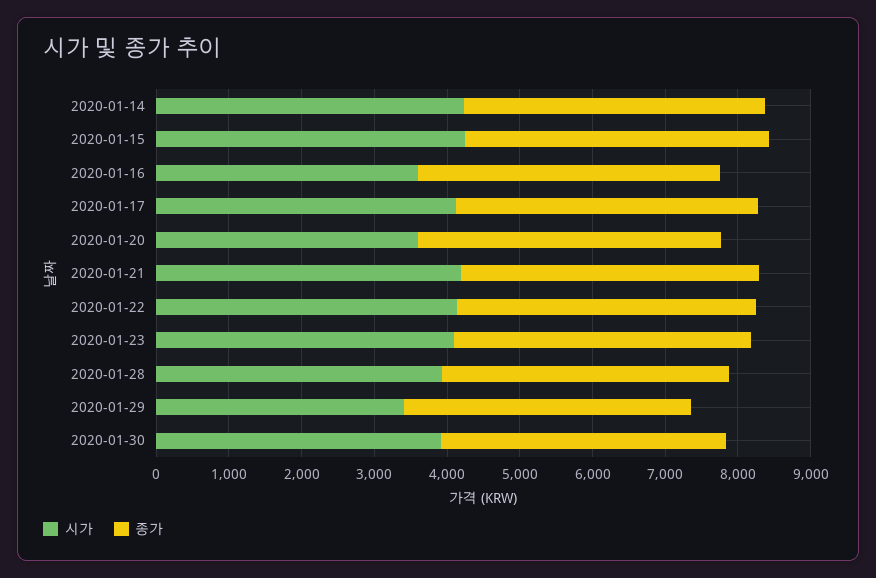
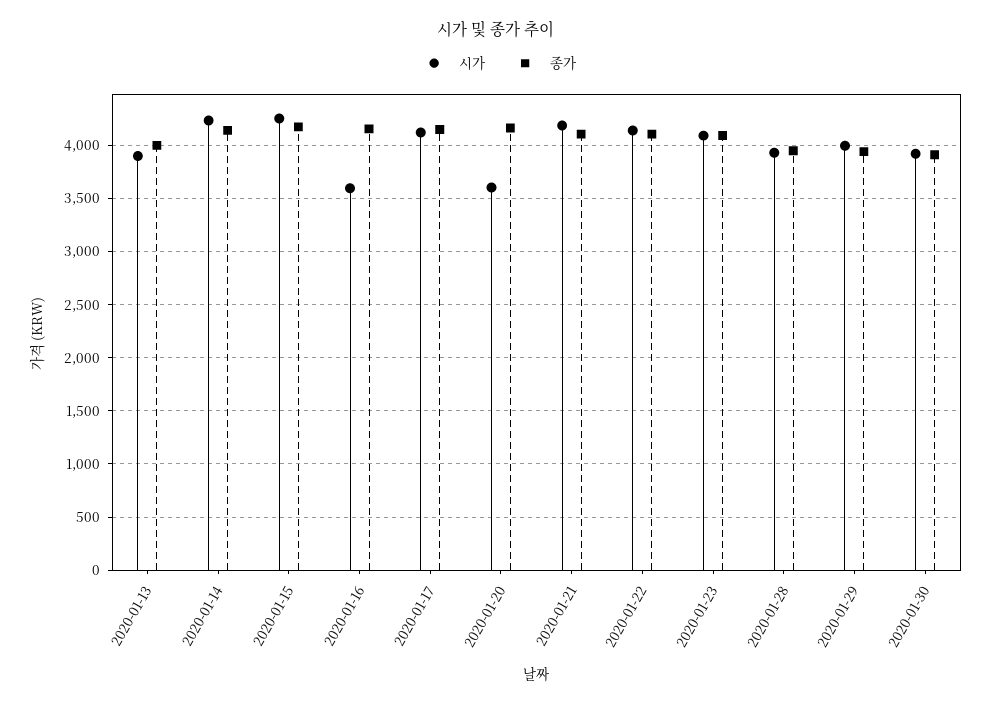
  {
    "시가": {
      "2020-01-14": 4200,
      "2020-01-15": 4300,
      "2020-01-16": 3600,
      "2020-01-17": 4100,
      "2020-01-20": 3600,
      "2020-01-21": 4200,
      "2020-01-22": 4100,
      "2020-01-23": 4100,
      "2020-01-28": 3900,
-     "2020-01-29": 3400,
+     "2020-01-29": 4000,
-     "2020-01-30": 3900
+     "2020-01-30": 3900,
+     "2020-01-13": 3900
    },
    "종가": {
      "2020-01-14": 4100,
      "2020-01-15": 4200,
      "2020-01-16": 4200,
      "2020-01-17": 4100,
      "2020-01-20": 4200,
      "2020-01-21": 4100,
      "2020-01-22": 4100,
      "2020-01-23": 4100,
      "2020-01-28": 3900,
      "2020-01-29": 3900,
-     "2020-01-30": 3900
+     "2020-01-30": 3900,
+     "2020-01-13": 4000
    }
  }

